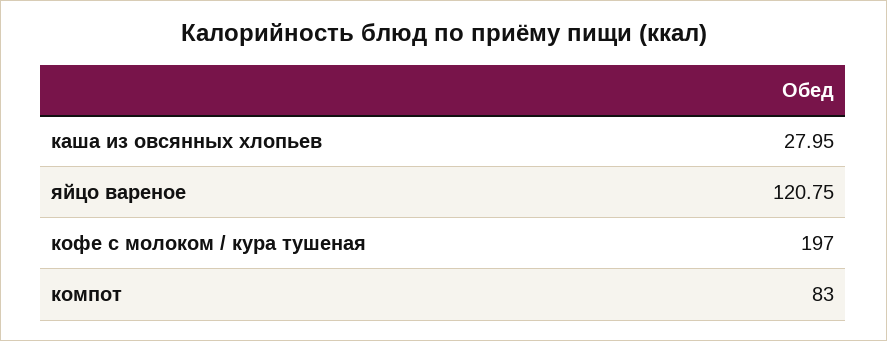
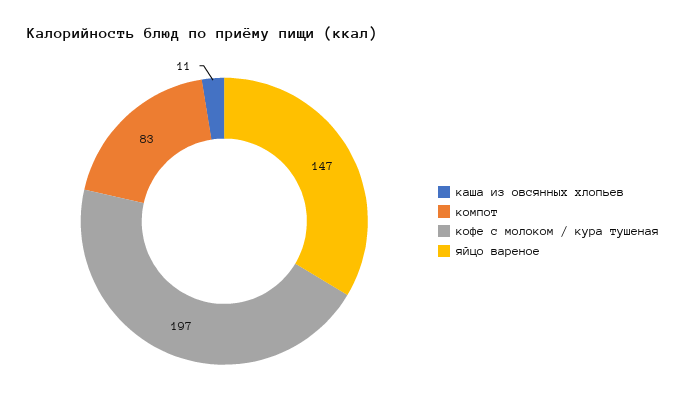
  {
-   "каша из овсянных хлопьев": 27.95,
+   "каша из овсянных хлопьев": 11,
-   "яйцо вареное": 120.75,
+   "яйцо вареное": 147,
    "кофе с молоком / кура тушеная": 197,
    "компот": 83
  }

